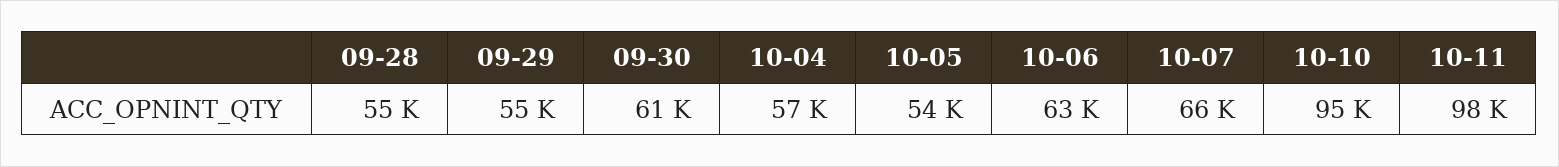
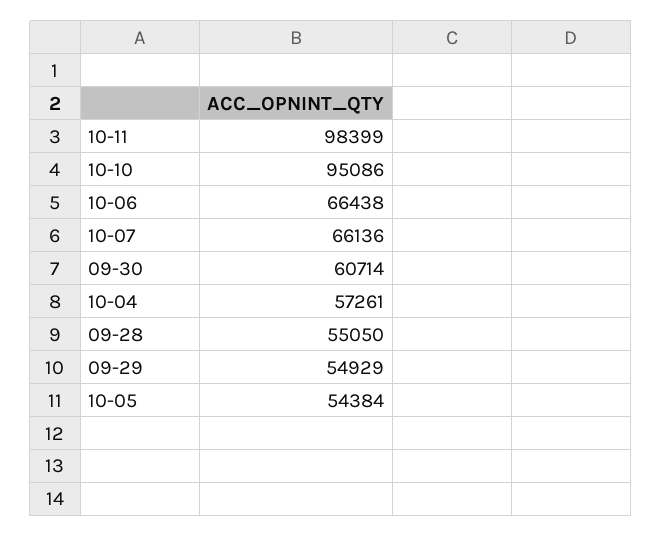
  {
    "09-28": 55050,
    "09-29": 54929,
    "09-30": 60714,
    "10-04": 57261,
    "10-05": 54384,
-   "10-06": 63000,
+   "10-06": 66438,
    "10-07": 66136,
    "10-10": 95086,
    "10-11": 98399
  }

